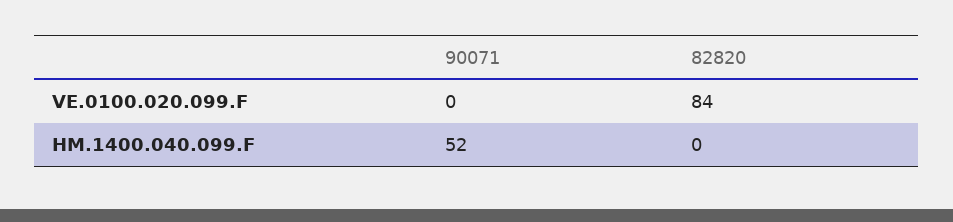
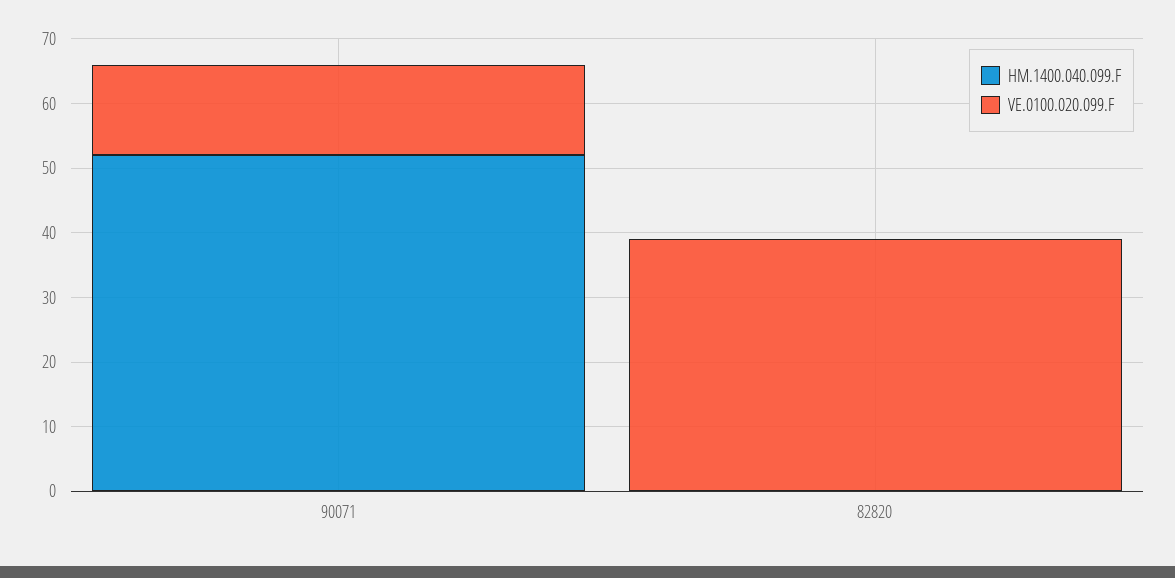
  {
    "VE.0100.020.099.F": {
-     "90071": 0,
+     "90071": 15,
-     "82820": 84
+     "82820": 40
    },
    "HM.1400.040.099.F": {
      "90071": 52,
      "82820": 0
    }
  }

